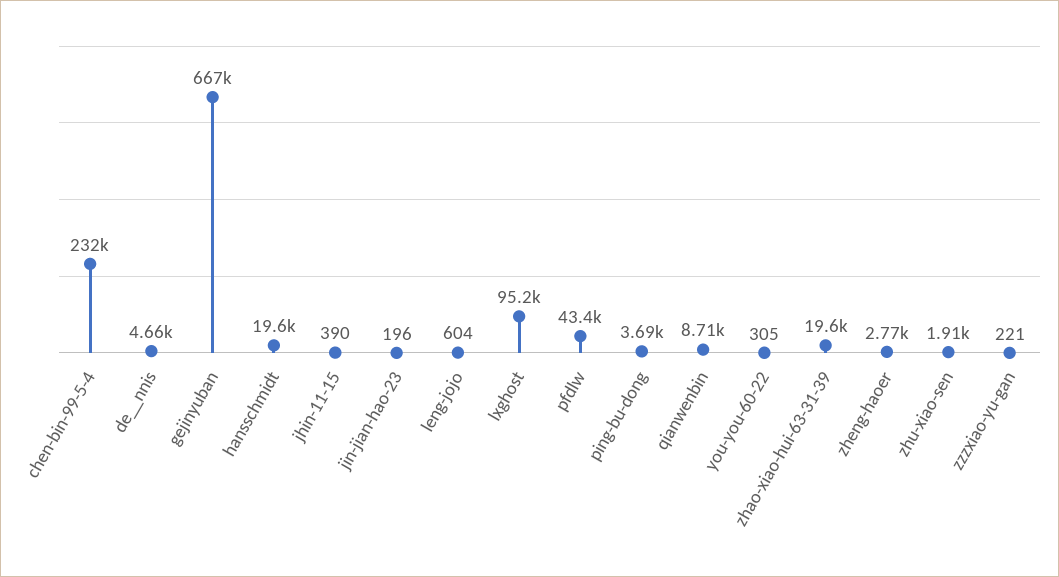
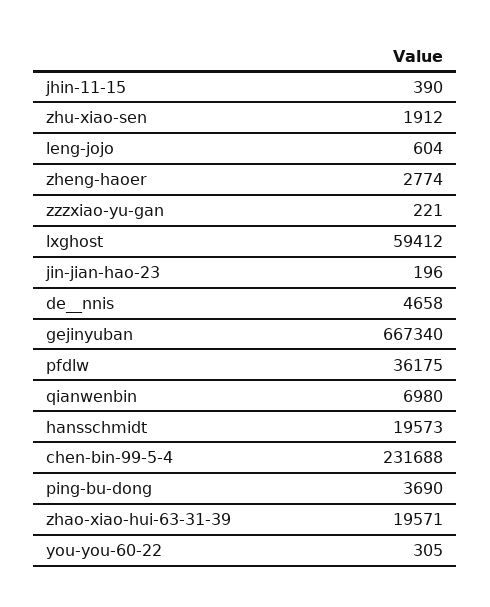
  {
    "chen-bin-99-5-4": 231688,
    "de__nnis": 4658,
    "gejinyuban": 667340,
    "hansschmidt": 19573,
    "jhin-11-15": 390,
    "jin-jian-hao-23": 196,
    "leng-jojo": 604,
-   "lxghost": 95200,
+   "lxghost": 59412,
-   "pfdlw": 43400,
+   "pfdlw": 36175,
    "ping-bu-dong": 3690,
-   "qianwenbin": 8710,
+   "qianwenbin": 6980,
    "you-you-60-22": 305,
    "zhao-xiao-hui-63-31-39": 19571,
    "zheng-haoer": 2774,
    "zhu-xiao-sen": 1912,
    "zzzxiao-yu-gan": 221
  }

